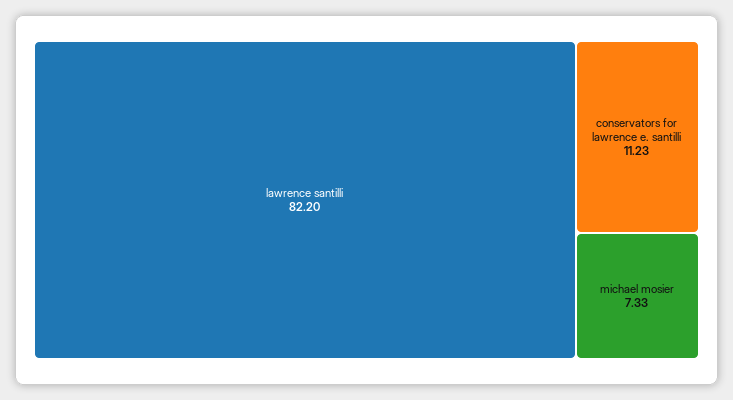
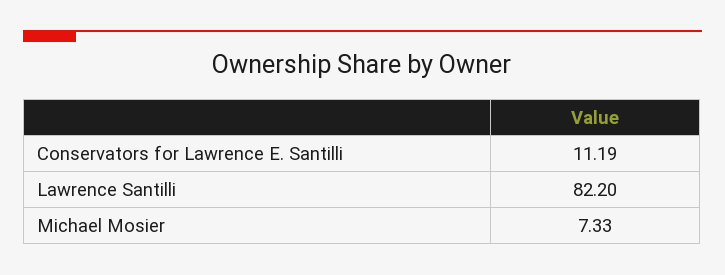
  {
    "lawrence santilli": 82.2,
-   "conservators for lawrence e. santilli": 11.23,
+   "conservators for lawrence e. santilli": 11.19,
    "michael mosier": 7.33
  }

